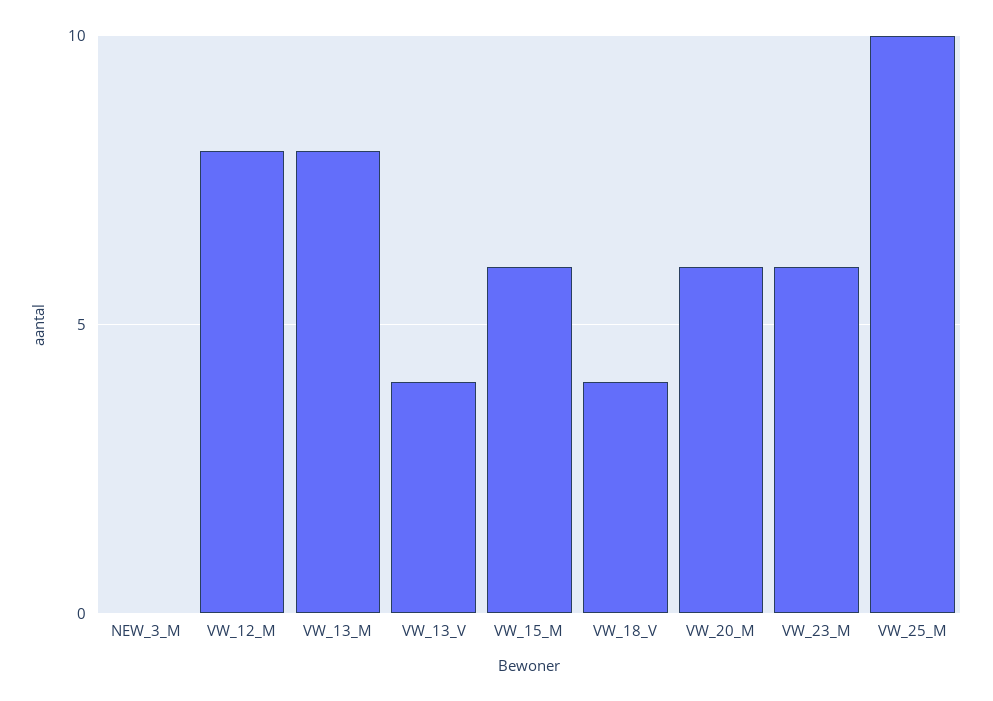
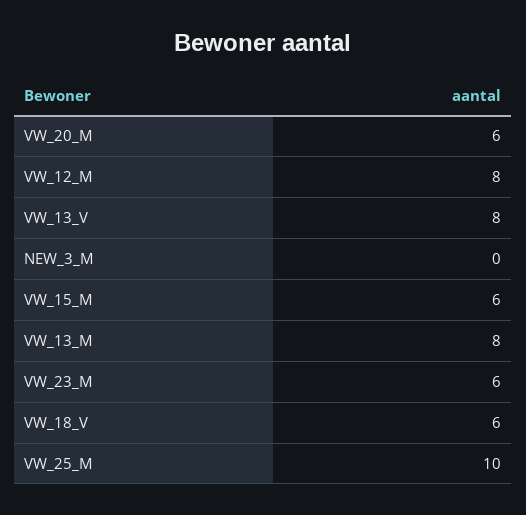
  {
    "NEW_3_M": 0,
    "VW_12_M": 8,
    "VW_13_M": 8,
-   "VW_13_V": 4,
+   "VW_13_V": 8,
    "VW_15_M": 6,
-   "VW_18_V": 4,
+   "VW_18_V": 6,
    "VW_20_M": 6,
    "VW_23_M": 6,
    "VW_25_M": 10
  }

